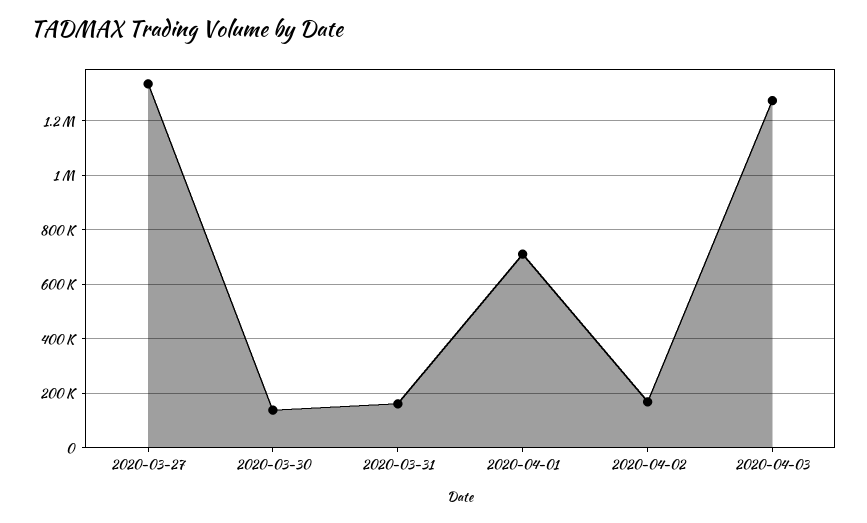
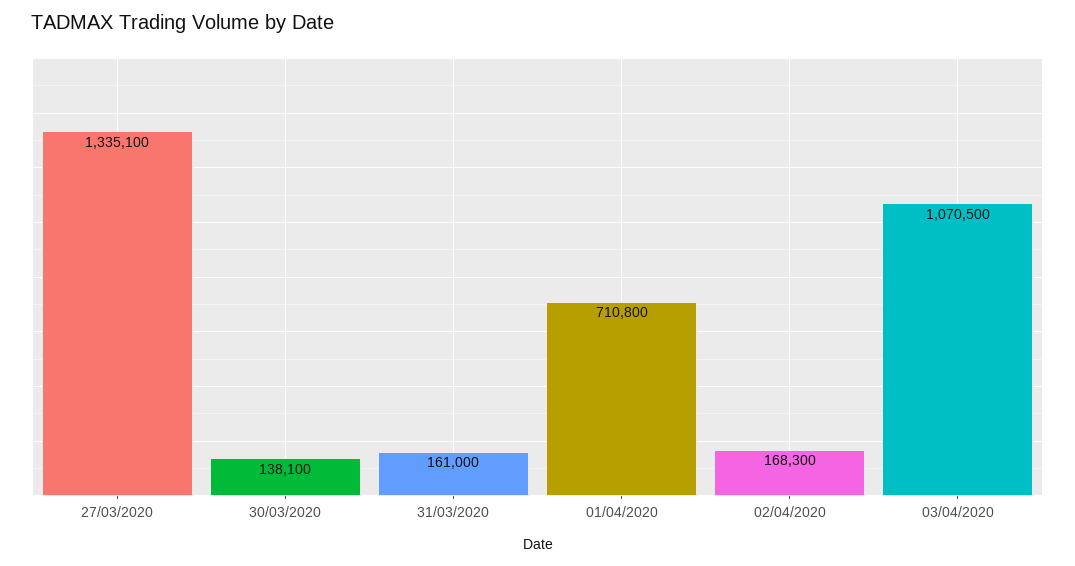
  {
    "2020-03-27": 1335100,
    "2020-03-30": 138100,
    "2020-03-31": 161000,
    "2020-04-01": 710800,
    "2020-04-02": 168300,
-   "2020-04-03": 1275000
+   "2020-04-03": 1070500
  }

